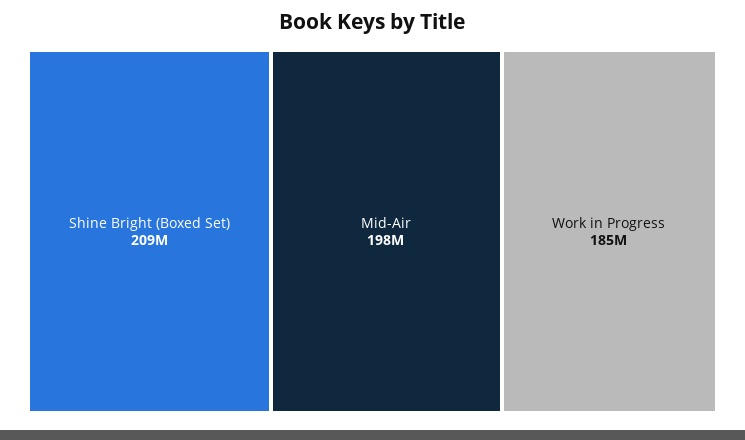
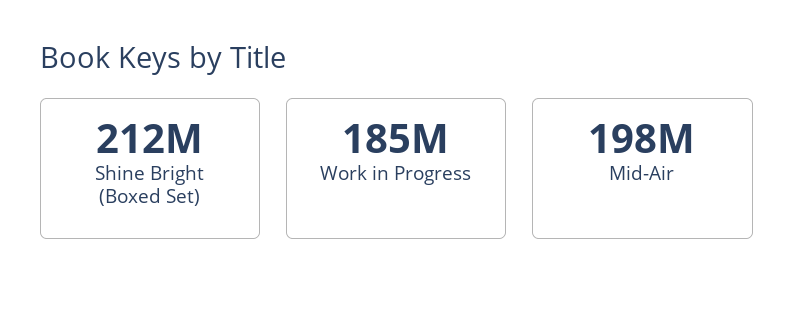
  {
-   "Shine Bright (Boxed Set)": 209000000,
+   "Shine Bright (Boxed Set)": 212000000,
    "Mid-Air": 198000000,
    "Work in Progress": 185000000
  }

